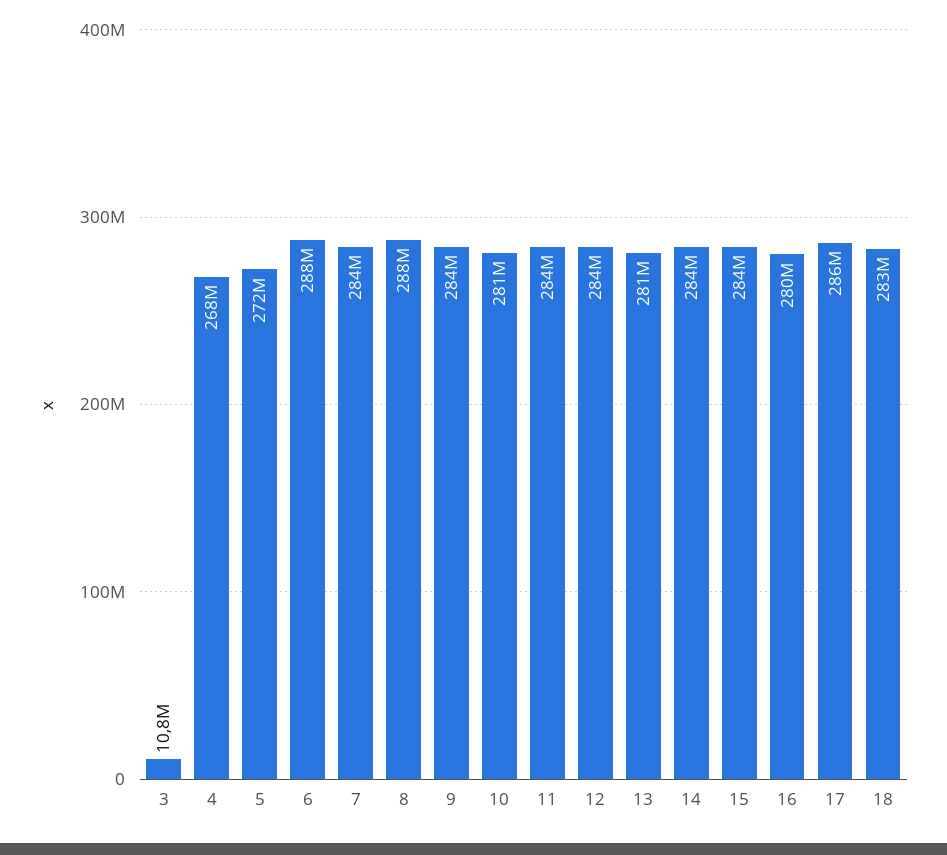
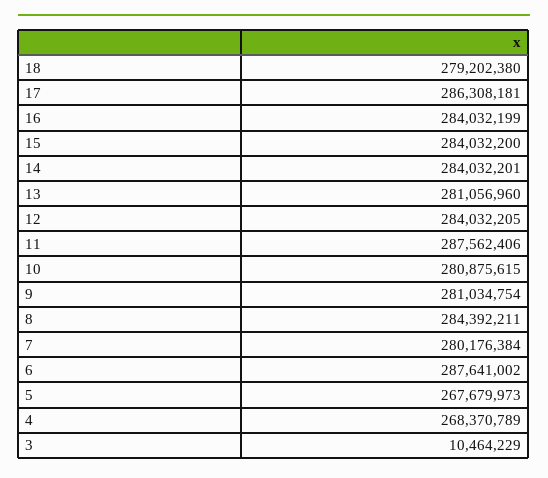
  {
-   "3": 10800000,
+   "3": 10464229,
    "4": 268370789,
-   "5": 272000000,
+   "5": 267679973,
    "6": 287641002,
-   "7": 284000000,
+   "7": 280176384,
-   "8": 288000000,
+   "8": 284392211,
-   "9": 284000000,
+   "9": 281034754,
    "10": 280875615,
-   "11": 284000000,
+   "11": 287562406,
    "12": 284032205,
    "13": 281056960,
    "14": 284032201,
    "15": 284032200,
-   "16": 280000000,
+   "16": 284032199,
    "17": 286308181,
-   "18": 283000000
+   "18": 279202380
  }

